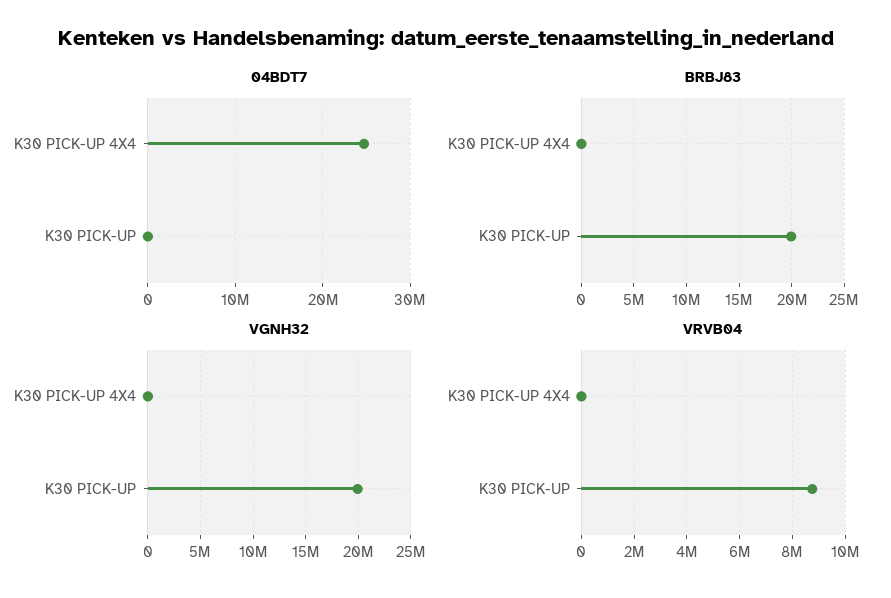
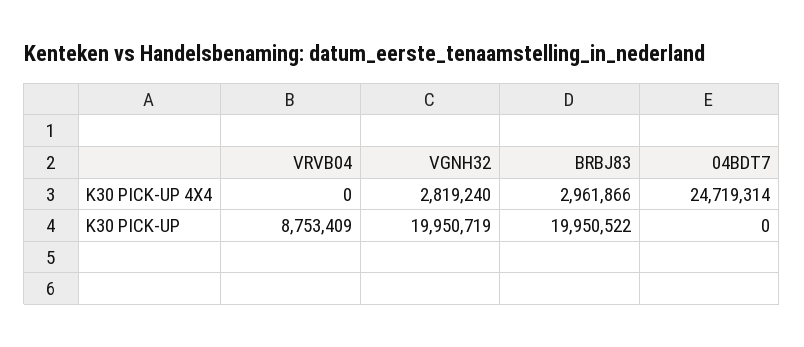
  {
    "04BDT7": {
      "K30 PICK-UP 4X4": 24719314,
      "K30 PICK-UP": 0
    },
    "BRBJ83": {
-     "K30 PICK-UP 4X4": 0,
+     "K30 PICK-UP 4X4": 2961866,
      "K30 PICK-UP": 19950522
    },
    "VGNH32": {
-     "K30 PICK-UP 4X4": 0,
+     "K30 PICK-UP 4X4": 2819240,
      "K30 PICK-UP": 19950719
    },
    "VRVB04": {
      "K30 PICK-UP 4X4": 0,
      "K30 PICK-UP": 8753409
    }
  }

